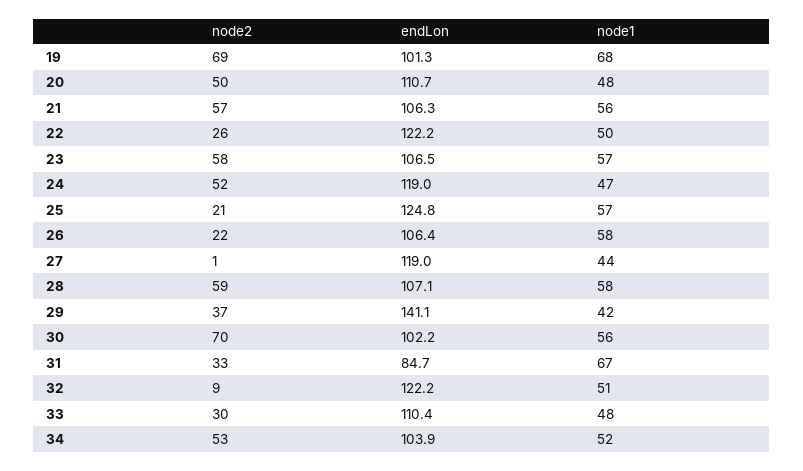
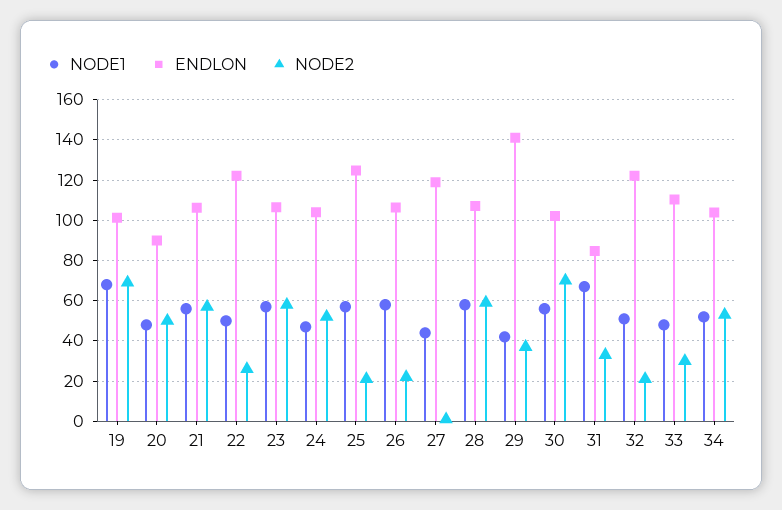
  {
    "node2": {
      "19": 69,
      "20": 50,
      "21": 57,
      "22": 26,
      "23": 58,
      "24": 52,
      "25": 21,
      "26": 22,
      "27": 1,
      "28": 59,
      "29": 37,
      "30": 70,
      "31": 33,
-     "32": 9,
+     "32": 20,
      "33": 30,
      "34": 53
    },
    "endLon": {
      "19": 101.3,
-     "20": 110.7,
+     "20": 90,
      "21": 106.3,
      "22": 122.2,
      "23": 106.5,
-     "24": 119,
+     "24": 105,
      "25": 124.8,
      "26": 106.4,
      "27": 119,
      "28": 107.1,
      "29": 141.1,
      "30": 102.2,
      "31": 84.7,
      "32": 122.2,
      "33": 110.4,
      "34": 103.9
    },
    "node1": {
      "19": 68,
      "20": 48,
      "21": 56,
      "22": 50,
      "23": 57,
      "24": 47,
      "25": 57,
      "26": 58,
      "27": 44,
      "28": 58,
      "29": 42,
      "30": 56,
      "31": 67,
      "32": 51,
      "33": 48,
      "34": 52
    }
  }

